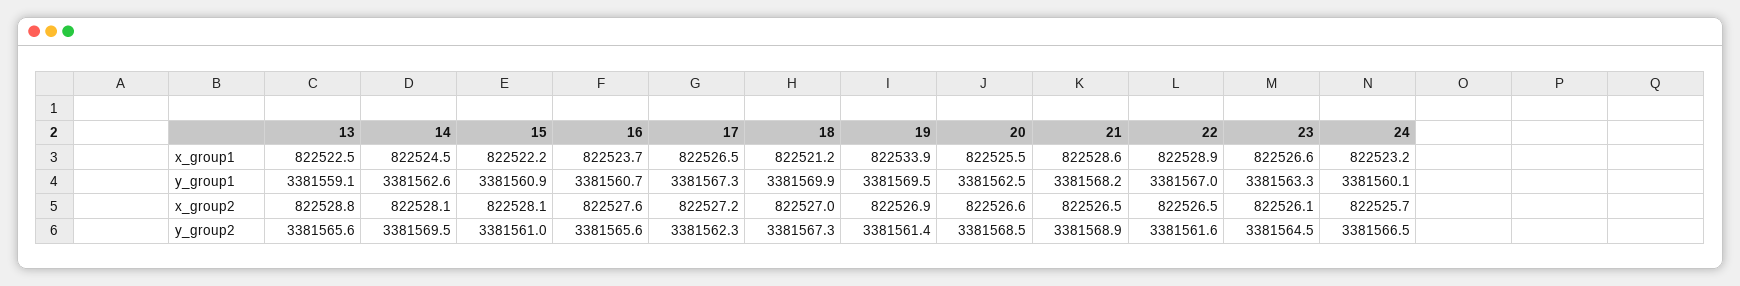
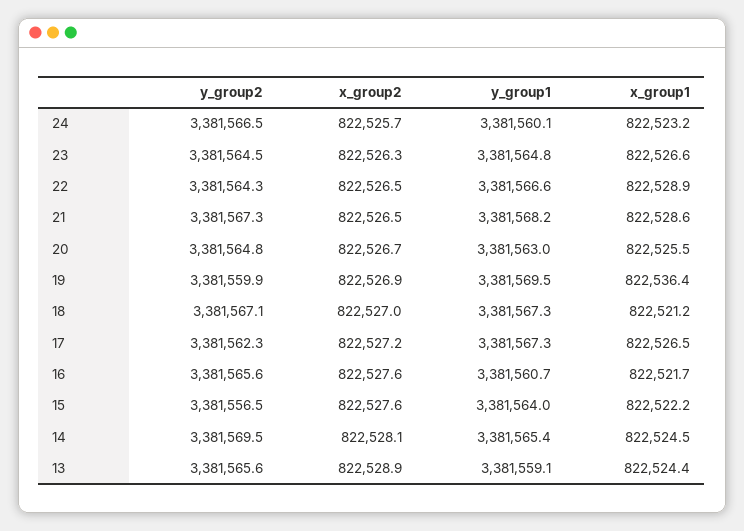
  {
    "13": {
-     "x_group1": 822522.5,
+     "x_group1": 822524.4,
      "y_group1": 3381559.1,
-     "x_group2": 822528.8,
+     "x_group2": 822528.9,
      "y_group2": 3381565.6
    },
    "14": {
      "x_group1": 822524.5,
-     "y_group1": 3381562.6,
+     "y_group1": 3381565.4,
      "x_group2": 822528.1,
      "y_group2": 3381569.5
    },
    "15": {
      "x_group1": 822522.2,
-     "y_group1": 3381560.9,
+     "y_group1": 3381564,
-     "x_group2": 822528.1,
+     "x_group2": 822527.6,
-     "y_group2": 3381561
+     "y_group2": 3381556.5
    },
    "16": {
-     "x_group1": 822523.7,
+     "x_group1": 822521.7,
      "y_group1": 3381560.7,
      "x_group2": 822527.6,
      "y_group2": 3381565.6
    },
    "17": {
      "x_group1": 822526.5,
      "y_group1": 3381567.3,
      "x_group2": 822527.2,
      "y_group2": 3381562.3
    },
    "18": {
      "x_group1": 822521.2,
-     "y_group1": 3381569.9,
+     "y_group1": 3381567.3,
      "x_group2": 822527,
-     "y_group2": 3381567.3
+     "y_group2": 3381567.1
    },
    "19": {
-     "x_group1": 822533.9,
+     "x_group1": 822536.4,
      "y_group1": 3381569.5,
      "x_group2": 822526.9,
-     "y_group2": 3381561.4
+     "y_group2": 3381559.9
    },
    "20": {
      "x_group1": 822525.5,
-     "y_group1": 3381562.5,
+     "y_group1": 3381563,
-     "x_group2": 822526.6,
+     "x_group2": 822526.7,
-     "y_group2": 3381568.5
+     "y_group2": 3381564.8
    },
    "21": {
      "x_group1": 822528.6,
      "y_group1": 3381568.2,
      "x_group2": 822526.5,
-     "y_group2": 3381568.9
+     "y_group2": 3381567.3
    },
    "22": {
      "x_group1": 822528.9,
-     "y_group1": 3381567,
+     "y_group1": 3381566.6,
      "x_group2": 822526.5,
-     "y_group2": 3381561.6
+     "y_group2": 3381564.3
    },
    "23": {
      "x_group1": 822526.6,
-     "y_group1": 3381563.3,
+     "y_group1": 3381564.8,
-     "x_group2": 822526.1,
+     "x_group2": 822526.3,
      "y_group2": 3381564.5
    },
    "24": {
      "x_group1": 822523.2,
      "y_group1": 3381560.1,
      "x_group2": 822525.7,
      "y_group2": 3381566.5
    }
  }

